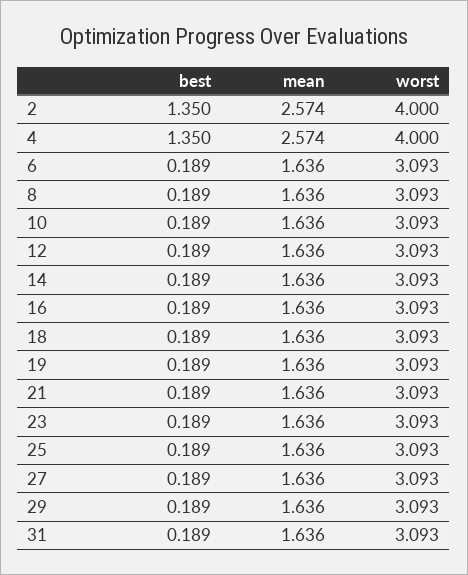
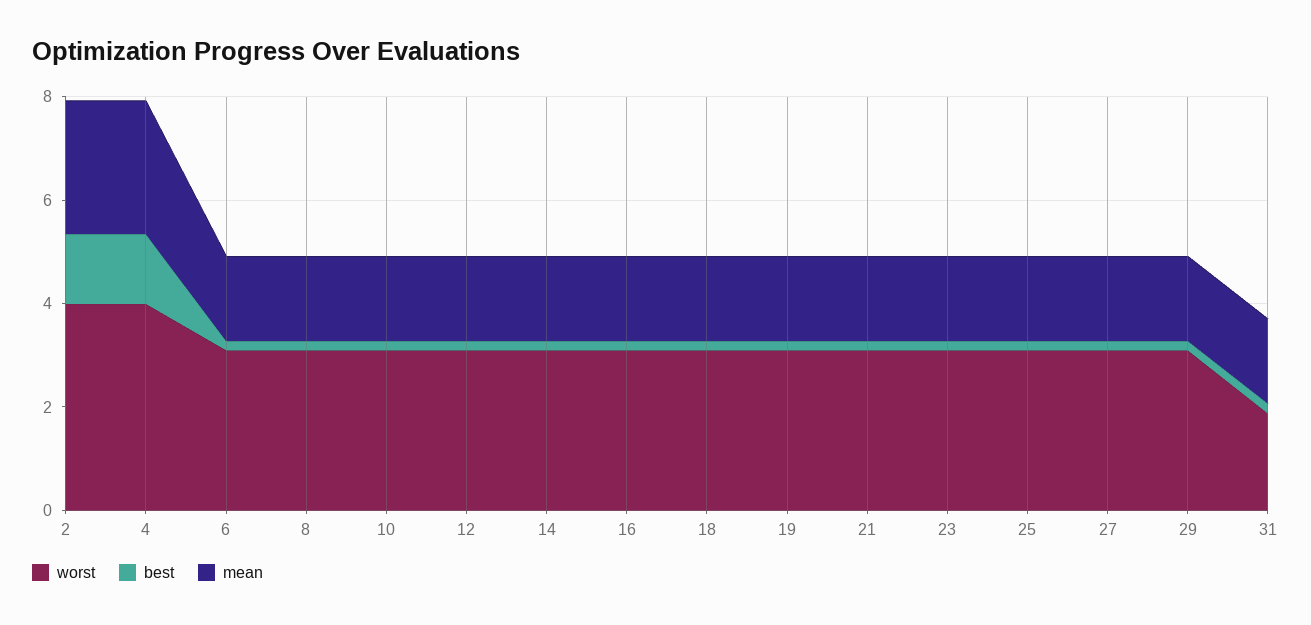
  {
    "best": {
      "2": 1.35,
      "4": 1.35,
      "6": 0.189,
      "8": 0.189,
      "10": 0.189,
      "12": 0.189,
      "14": 0.189,
      "16": 0.189,
      "18": 0.189,
      "19": 0.189,
      "21": 0.189,
      "23": 0.189,
      "25": 0.189,
      "27": 0.189,
      "29": 0.189,
      "31": 0.189
    },
    "mean": {
      "2": 2.574,
      "4": 2.574,
      "6": 1.636,
      "8": 1.636,
      "10": 1.636,
      "12": 1.636,
      "14": 1.636,
      "16": 1.636,
      "18": 1.636,
      "19": 1.636,
      "21": 1.636,
      "23": 1.636,
      "25": 1.636,
      "27": 1.636,
      "29": 1.636,
      "31": 1.636
    },
    "worst": {
      "2": 4,
      "4": 4,
      "6": 3.093,
      "8": 3.093,
      "10": 3.093,
      "12": 3.093,
      "14": 3.093,
      "16": 3.093,
      "18": 3.093,
      "19": 3.093,
      "21": 3.093,
      "23": 3.093,
      "25": 3.093,
      "27": 3.093,
      "29": 3.093,
-     "31": 3.093
+     "31": 2
    }
  }

